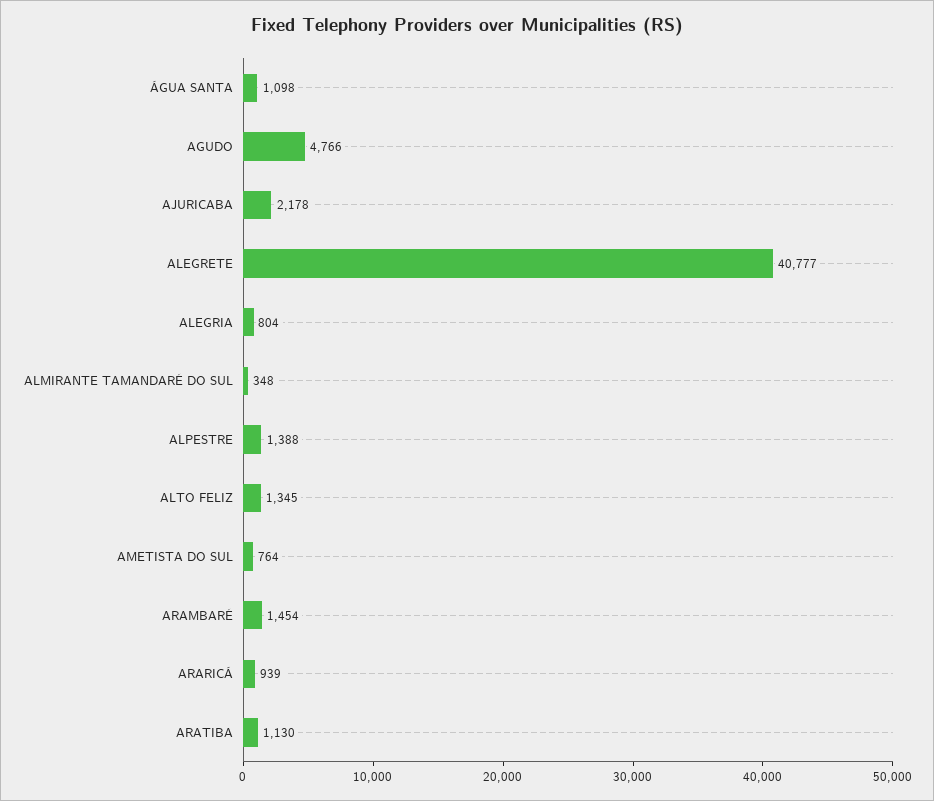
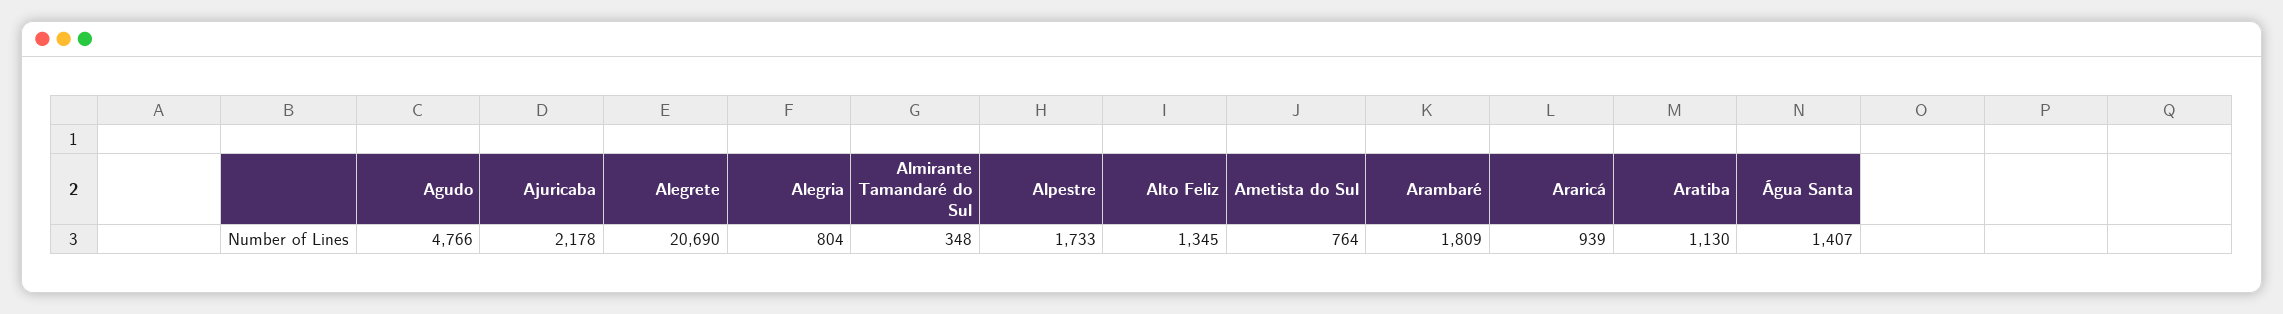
  {
-   "ÁGUA SANTA": 1098,
+   "ÁGUA SANTA": 1407,
    "AGUDO": 4766,
    "AJURICABA": 2178,
-   "ALEGRETE": 40777,
+   "ALEGRETE": 20690,
    "ALEGRIA": 804,
    "ALMIRANTE TAMANDARÉ DO SUL": 348,
-   "ALPESTRE": 1388,
+   "ALPESTRE": 1733,
    "ALTO FELIZ": 1345,
    "AMETISTA DO SUL": 764,
-   "ARAMBARÉ": 1454,
+   "ARAMBARÉ": 1809,
    "ARARICÁ": 939,
    "ARATIBA": 1130
  }

